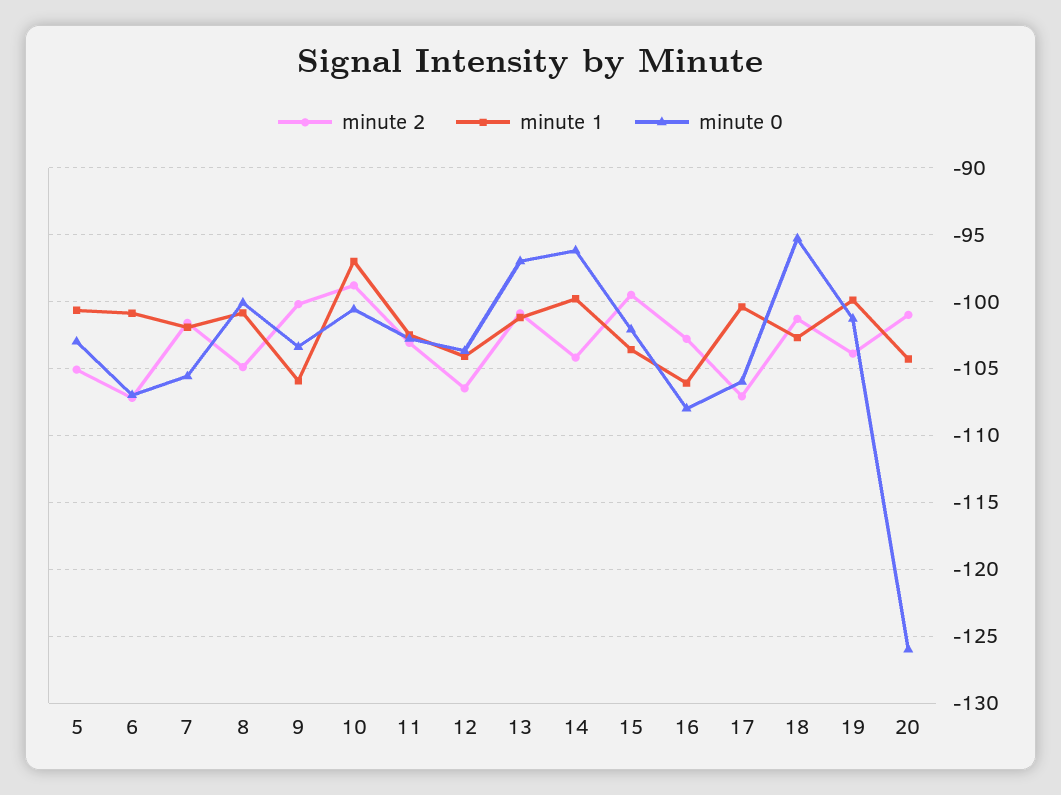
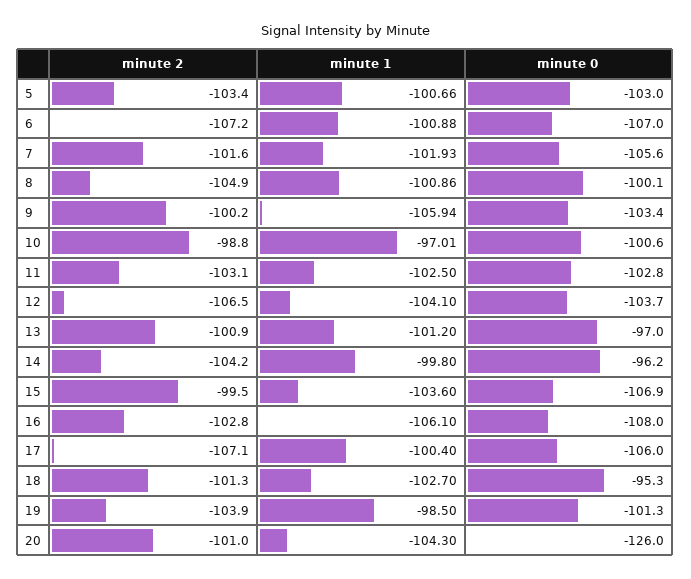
  {
    "minute 2": {
-     "5": -105,
+     "5": -103.4,
      "6": -107.2,
      "7": -101.6,
      "8": -104.9,
      "9": -100.2,
      "10": -98.8,
      "11": -103.1,
      "12": -106.5,
      "13": -100.9,
      "14": -104.2,
      "15": -99.5,
      "16": -102.8,
      "17": -107.1,
      "18": -101.3,
      "19": -103.9,
      "20": -101
    },
    "minute 1": {
      "5": -100.66,
      "6": -100.88,
      "7": -101.93,
      "8": -100.86,
      "9": -105.94,
      "10": -97.01,
      "11": -102.5,
      "12": -104.1,
      "13": -101.2,
      "14": -99.8,
      "15": -103.6,
      "16": -106.1,
      "17": -100.4,
      "18": -102.7,
-     "19": -100,
+     "19": -98.5,
      "20": -104.3
    },
    "minute 0": {
      "5": -103,
      "6": -107,
      "7": -105.6,
      "8": -100.1,
      "9": -103.4,
      "10": -100.6,
      "11": -102.8,
      "12": -103.7,
      "13": -97,
      "14": -96.2,
-     "15": -102,
+     "15": -106.9,
      "16": -108,
      "17": -106,
      "18": -95.3,
      "19": -101.3,
      "20": -126
    }
  }

